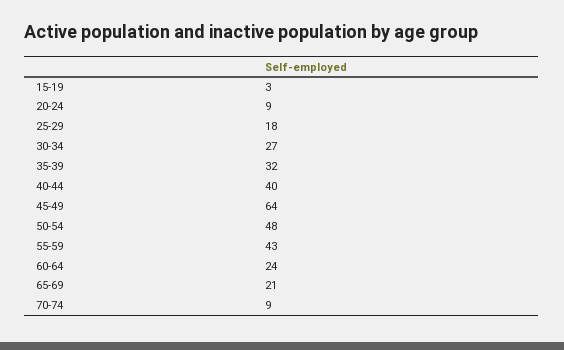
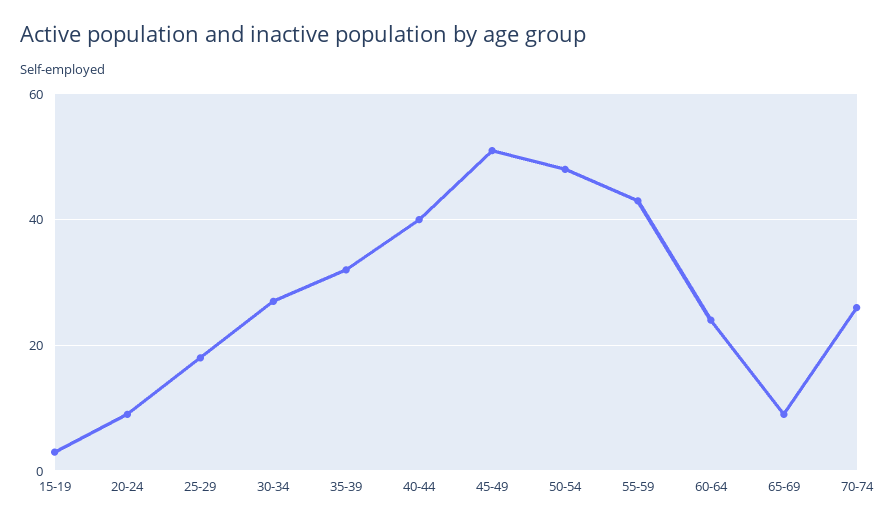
  {
    "15-19": 3,
    "20-24": 9,
    "25-29": 18,
    "30-34": 27,
    "35-39": 32,
    "40-44": 40,
-   "45-49": 64,
+   "45-49": 50,
    "50-54": 48,
    "55-59": 43,
    "60-64": 24,
-   "65-69": 21,
+   "65-69": 10,
-   "70-74": 9
+   "70-74": 25
  }

